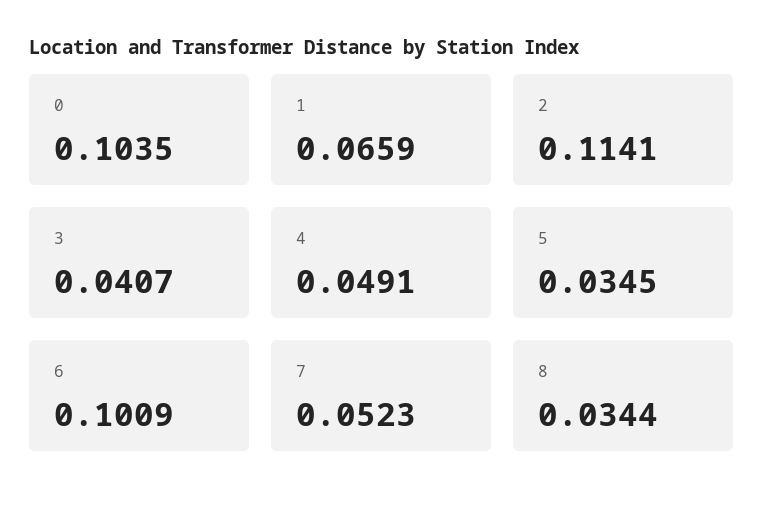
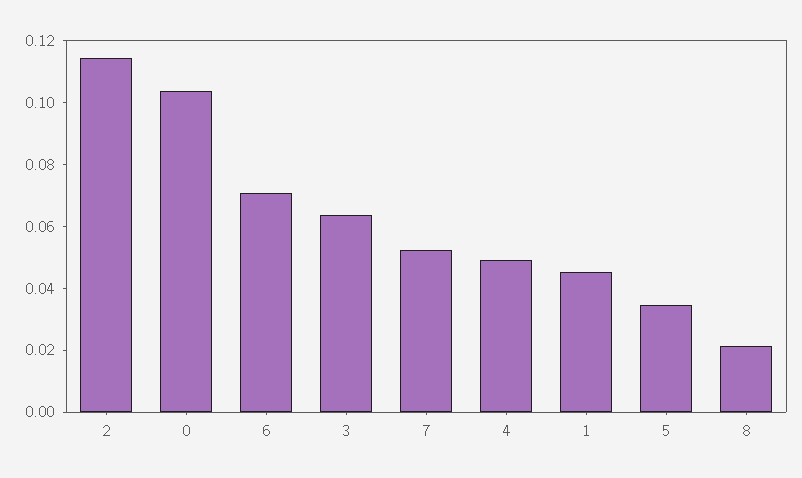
  {
    "0": 0.1035,
-   "1": 0.0659,
+   "1": 0.045,
    "2": 0.1141,
-   "3": 0.0407,
+   "3": 0.065,
    "4": 0.0491,
    "5": 0.0345,
-   "6": 0.1009,
+   "6": 0.07,
    "7": 0.0523,
-   "8": 0.0344
+   "8": 0.02
  }

